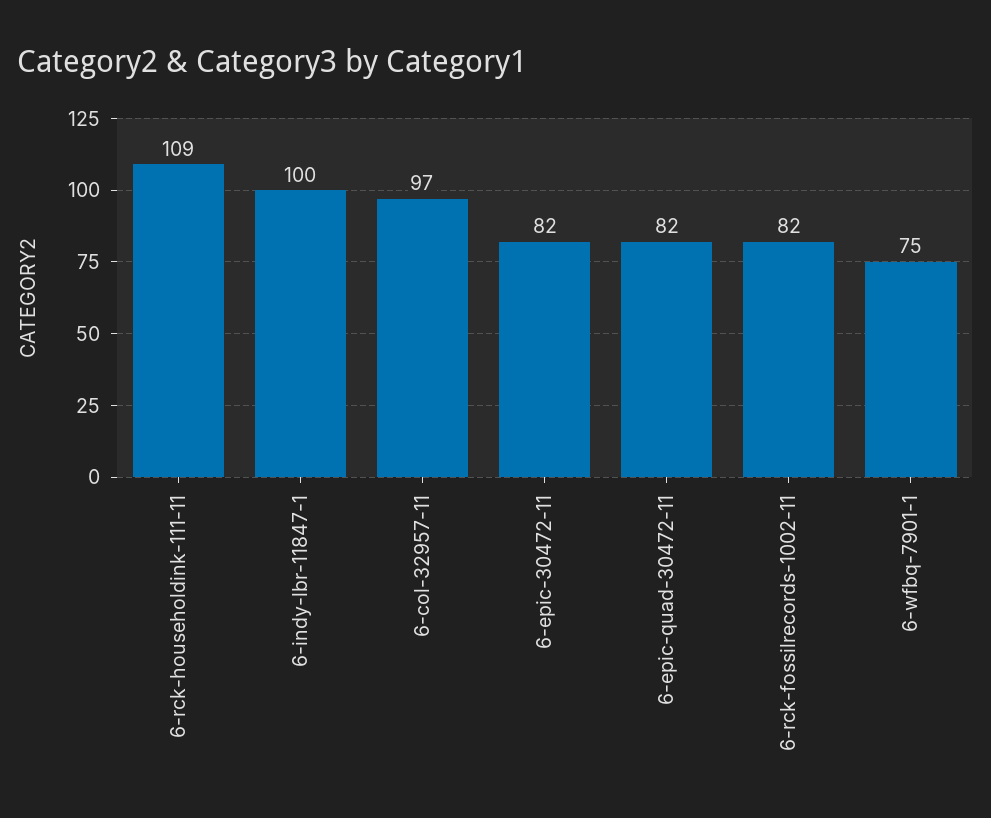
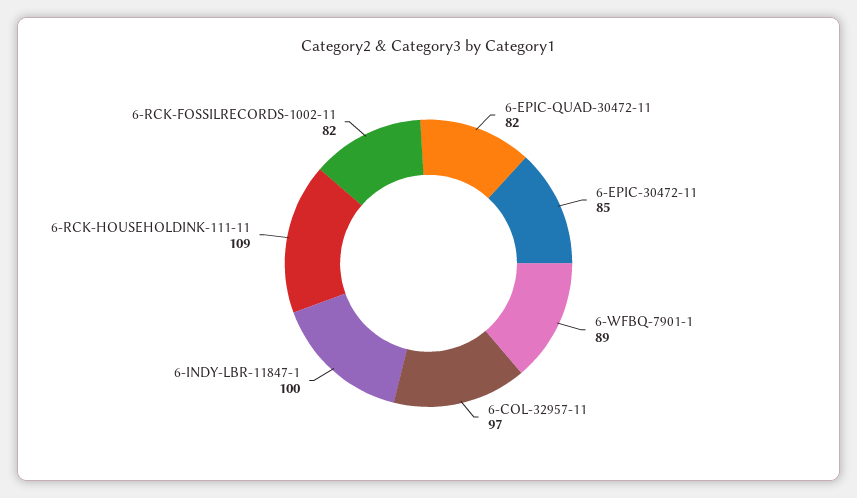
  {
    "6-rck-householdink-111-11": 109,
    "6-indy-lbr-11847-1": 100,
    "6-col-32957-11": 97,
-   "6-epic-30472-11": 82,
+   "6-epic-30472-11": 85,
    "6-epic-quad-30472-11": 82,
    "6-rck-fossilrecords-1002-11": 82,
-   "6-wfbq-7901-1": 75
+   "6-wfbq-7901-1": 89
  }

